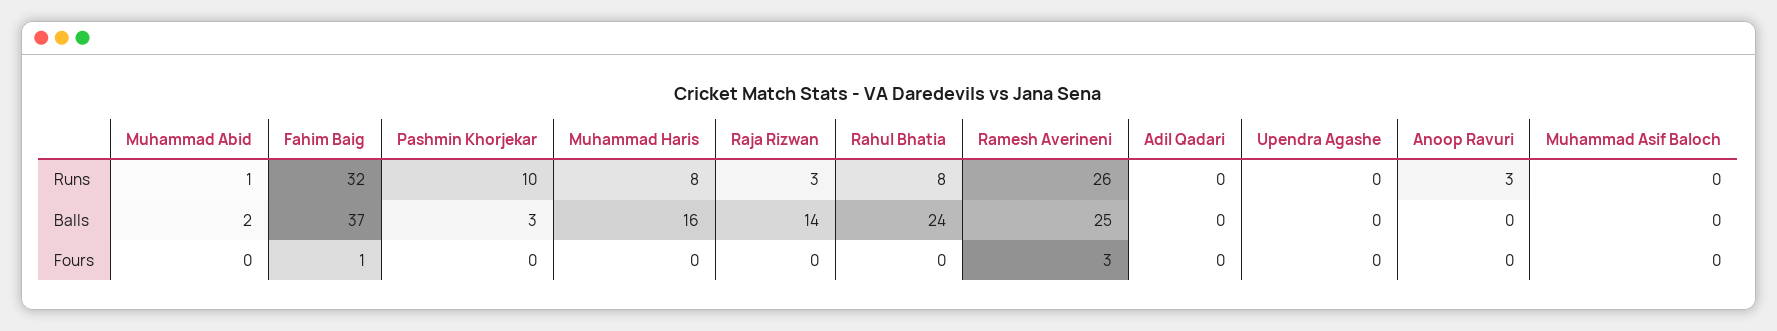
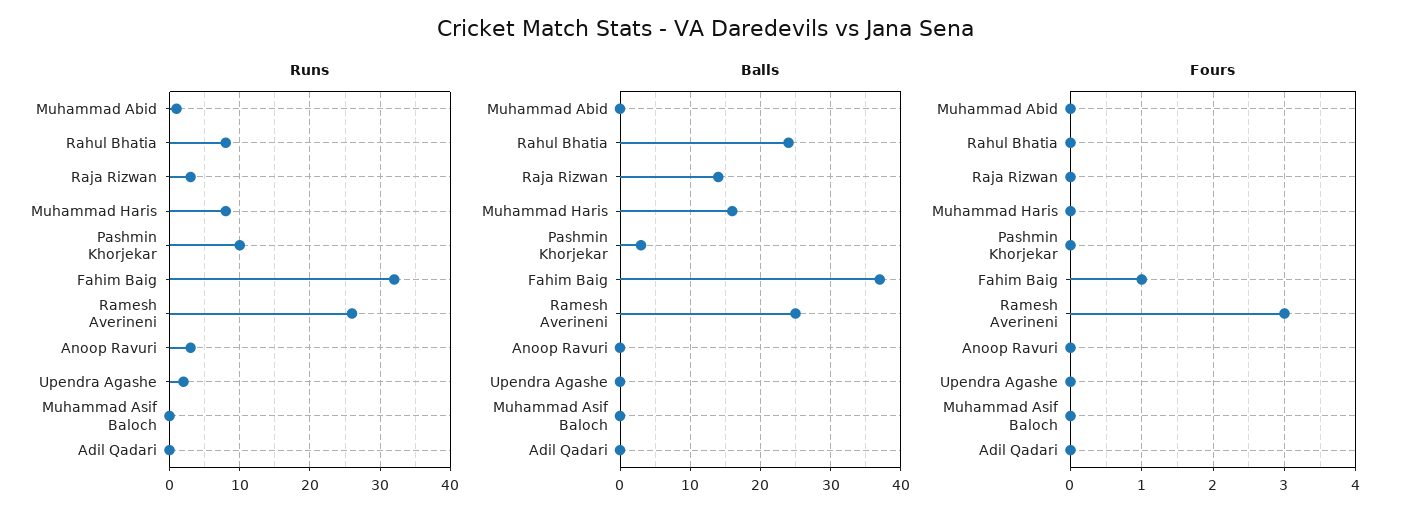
  {
    "Runs": {
      "Muhammad Abid": 1,
      "Fahim Baig": 32,
      "Pashmin Khorjekar": 10,
      "Muhammad Haris": 8,
      "Raja Rizwan": 3,
      "Rahul Bhatia": 8,
      "Ramesh Averineni": 26,
      "Adil Qadari": 0,
-     "Upendra Agashe": 0,
+     "Upendra Agashe": 2,
      "Anoop Ravuri": 3,
      "Muhammad Asif Baloch": 0
    },
    "Balls": {
-     "Muhammad Abid": 2,
+     "Muhammad Abid": 0,
      "Fahim Baig": 37,
      "Pashmin Khorjekar": 3,
      "Muhammad Haris": 16,
      "Raja Rizwan": 14,
      "Rahul Bhatia": 24,
      "Ramesh Averineni": 25,
      "Adil Qadari": 0,
      "Upendra Agashe": 0,
      "Anoop Ravuri": 0,
      "Muhammad Asif Baloch": 0
    },
    "Fours": {
      "Muhammad Abid": 0,
      "Fahim Baig": 1,
      "Pashmin Khorjekar": 0,
      "Muhammad Haris": 0,
      "Raja Rizwan": 0,
      "Rahul Bhatia": 0,
      "Ramesh Averineni": 3,
      "Adil Qadari": 0,
      "Upendra Agashe": 0,
      "Anoop Ravuri": 0,
      "Muhammad Asif Baloch": 0
    }
  }

